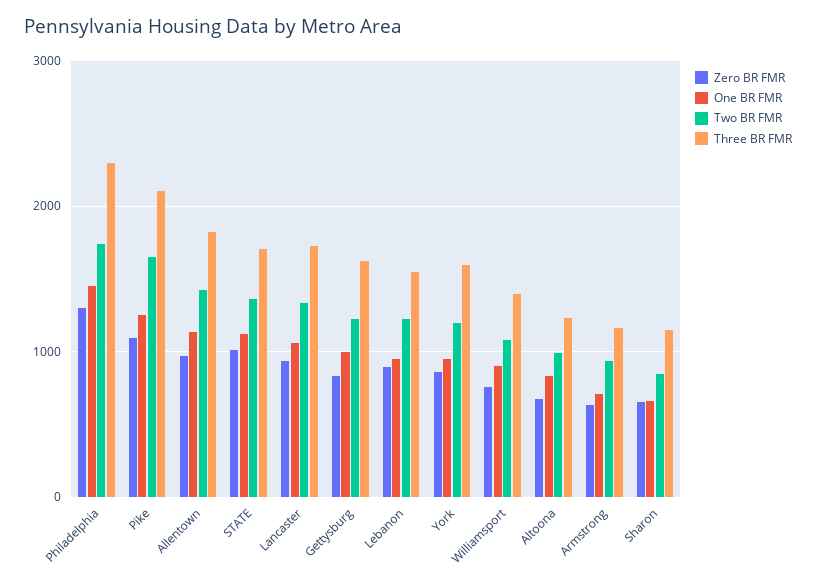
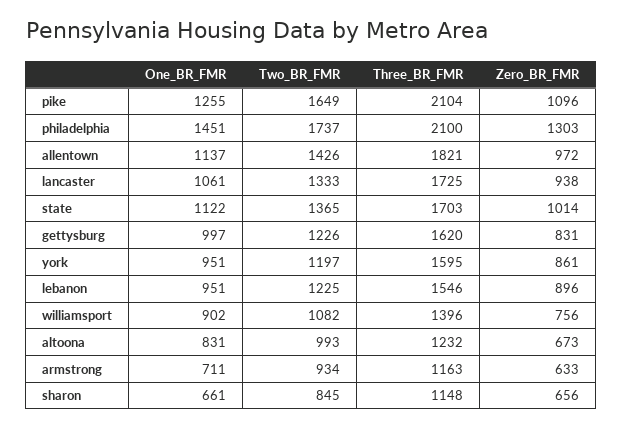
  {
    "Zero BR FMR": {
      "Philadelphia": 1303,
      "Pike": 1096,
      "Allentown": 972,
      "STATE": 1014,
      "Lancaster": 938,
      "Gettysburg": 831,
      "Lebanon": 896,
      "York": 861,
      "Williamsport": 756,
      "Altoona": 673,
      "Armstrong": 633,
      "Sharon": 656
    },
    "One BR FMR": {
      "Philadelphia": 1451,
      "Pike": 1255,
      "Allentown": 1137,
      "STATE": 1122,
      "Lancaster": 1061,
      "Gettysburg": 997,
      "Lebanon": 951,
      "York": 951,
      "Williamsport": 902,
      "Altoona": 831,
      "Armstrong": 711,
      "Sharon": 661
    },
    "Two BR FMR": {
      "Philadelphia": 1737,
      "Pike": 1649,
      "Allentown": 1426,
      "STATE": 1365,
      "Lancaster": 1333,
      "Gettysburg": 1226,
      "Lebanon": 1225,
      "York": 1197,
      "Williamsport": 1082,
      "Altoona": 993,
      "Armstrong": 934,
      "Sharon": 845
    },
    "Three BR FMR": {
-     "Philadelphia": 2300,
+     "Philadelphia": 2100,
      "Pike": 2104,
      "Allentown": 1821,
      "STATE": 1703,
      "Lancaster": 1725,
      "Gettysburg": 1620,
      "Lebanon": 1546,
      "York": 1595,
      "Williamsport": 1396,
      "Altoona": 1232,
      "Armstrong": 1163,
      "Sharon": 1148
    }
  }

